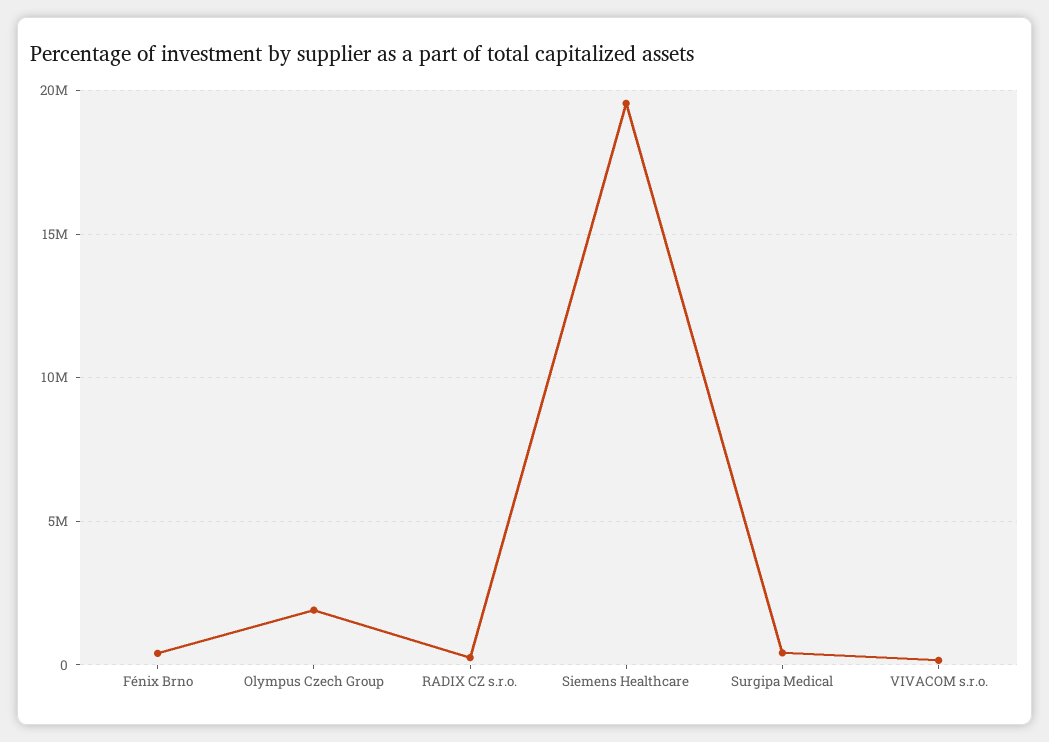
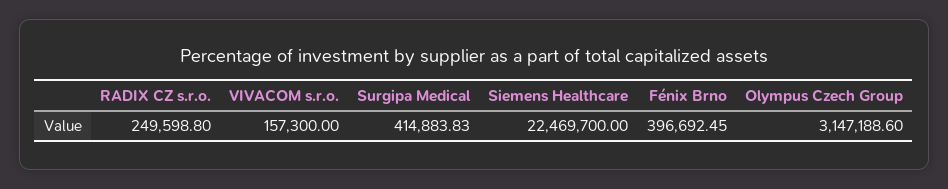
  {
    "Fénix Brno": 396692.45,
-   "Olympus Czech Group": 2000000,
+   "Olympus Czech Group": 3147188.6,
    "RADIX CZ s.r.o.": 249598.8,
-   "Siemens Healthcare": 19500000,
+   "Siemens Healthcare": 22469700,
    "Surgipa Medical": 414883.83,
    "VIVACOM s.r.o.": 157300
  }

